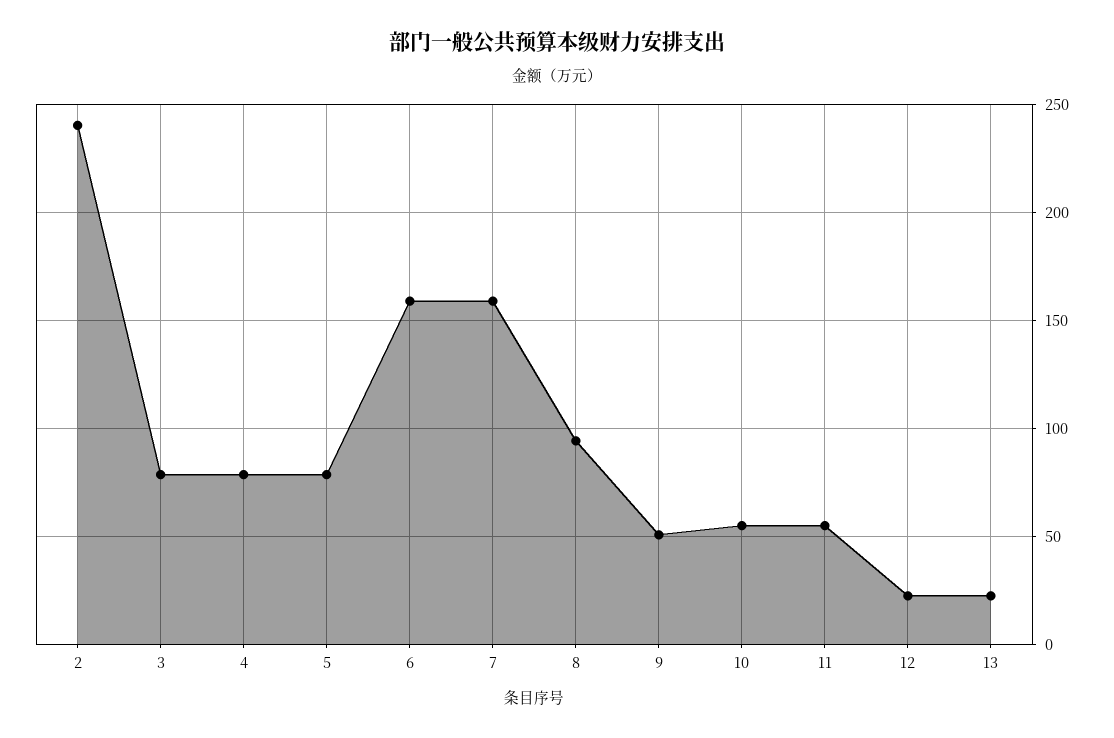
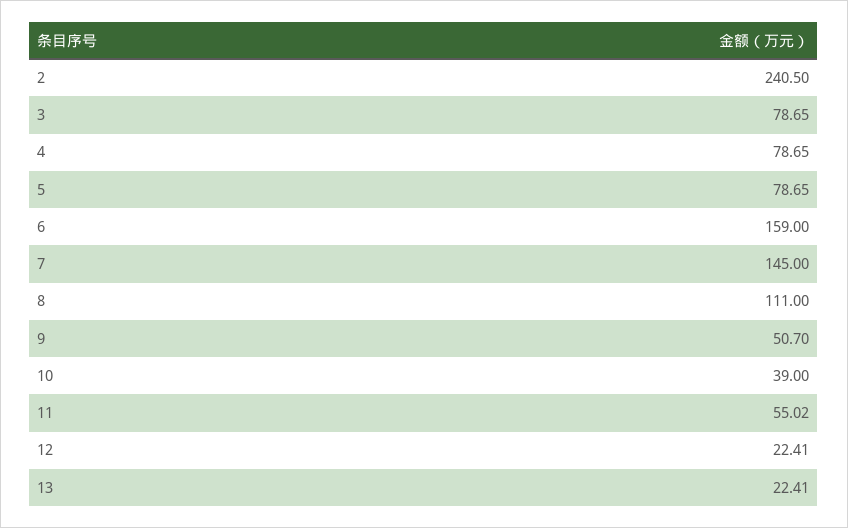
  {
    "2": 240.5,
    "3": 78.65,
    "4": 78.65,
    "5": 78.65,
    "6": 159,
-   "7": 160,
+   "7": 145,
-   "8": 95,
+   "8": 111,
    "9": 50.7,
-   "10": 55,
+   "10": 39,
    "11": 55.02,
    "12": 22.41,
    "13": 22.41
  }

